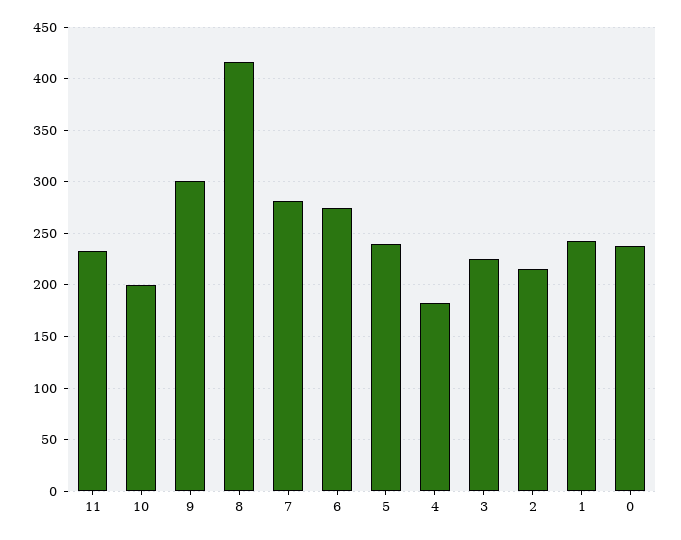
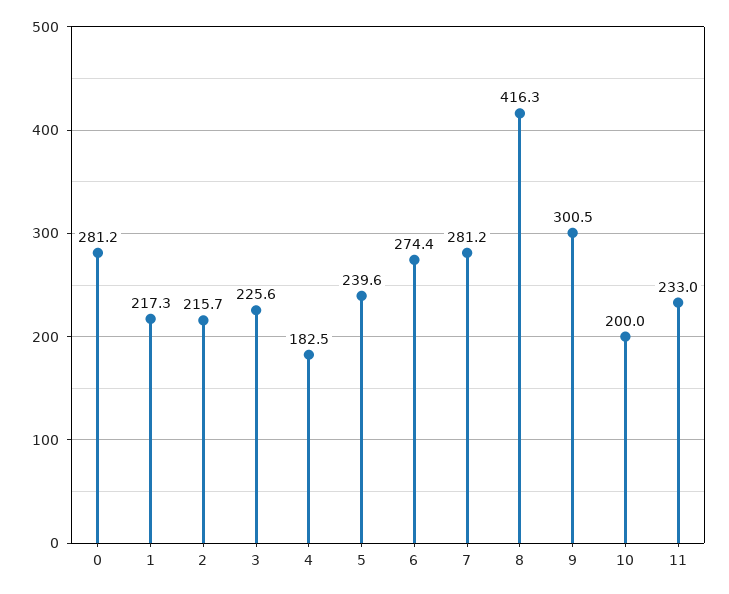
  {
    "11": 233,
    "10": 200,
    "9": 300.5,
    "8": 416.3,
    "7": 281.2,
    "6": 274.4,
    "5": 239.6,
    "4": 182.5,
    "3": 225.6,
    "2": 215.7,
-   "1": 240,
+   "1": 217.3,
-   "0": 240
+   "0": 281.2
  }

